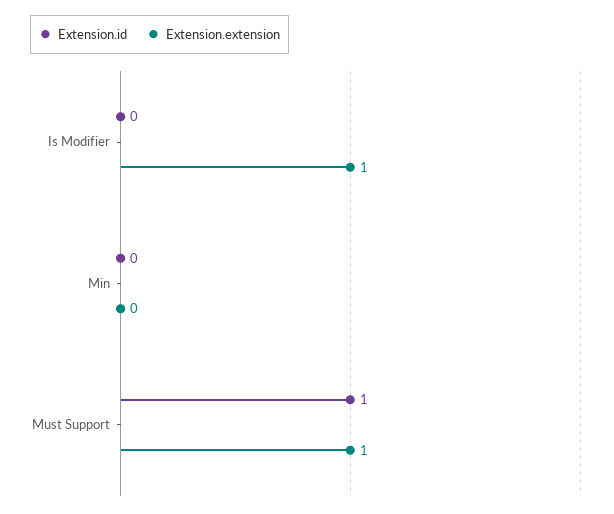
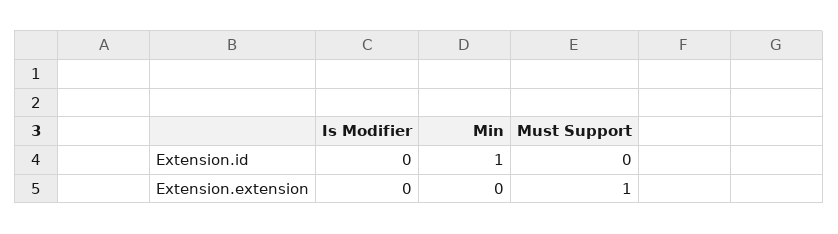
  {
    "Extension.id": {
      "Is Modifier": 0,
-     "Min": 0,
+     "Min": 1,
-     "Must Support": 1
+     "Must Support": 0
    },
    "Extension.extension": {
-     "Is Modifier": 1,
+     "Is Modifier": 0,
      "Min": 0,
      "Must Support": 1
    }
  }

